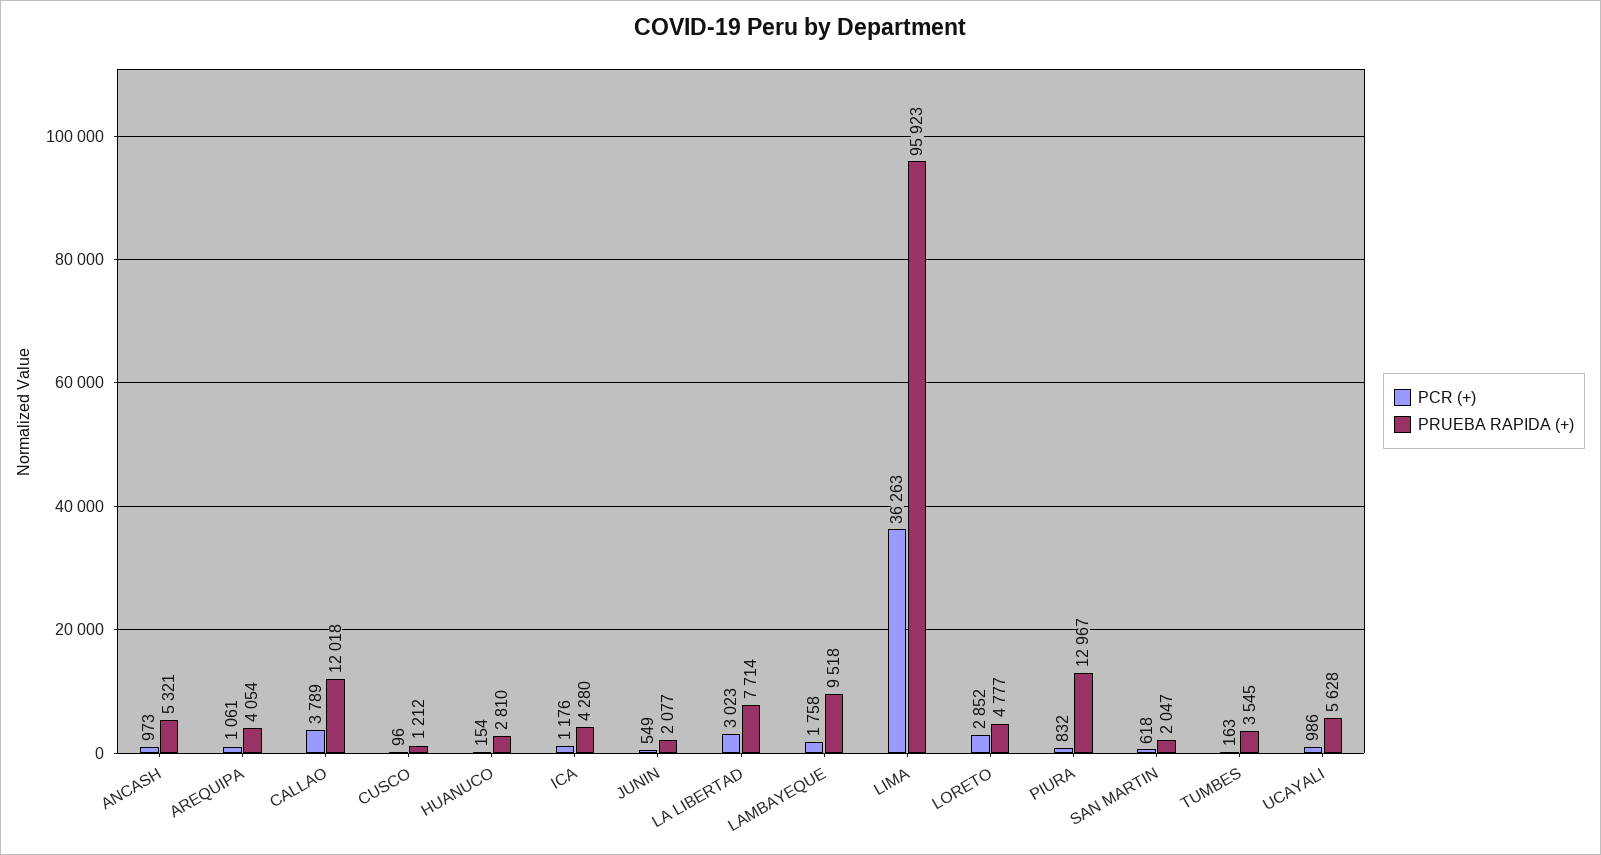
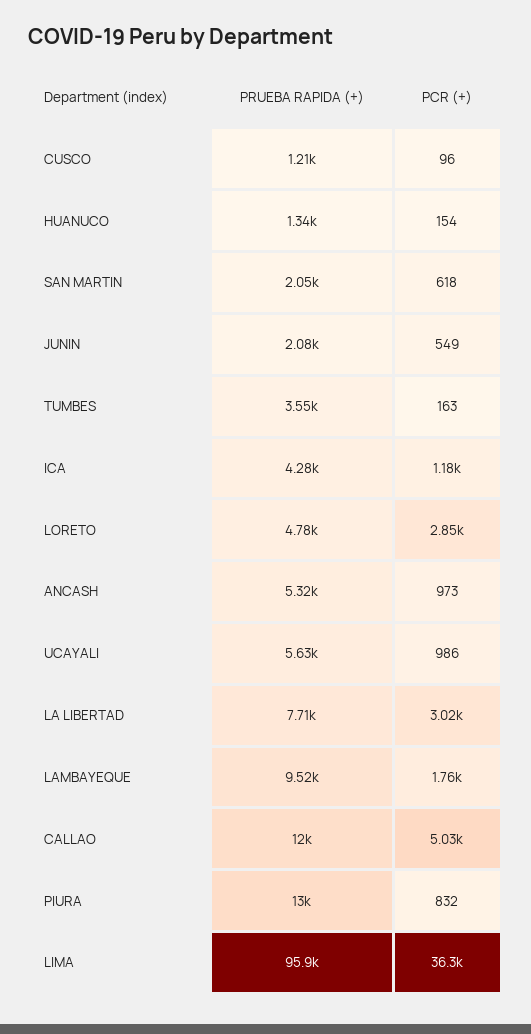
  {
    "PCR (+)": {
      "ANCASH": 973,
-     "AREQUIPA": 1061,
-     "CALLAO": 3789,
+     "CALLAO": 5030,
      "CUSCO": 96,
      "HUANUCO": 154,
      "ICA": 1176,
      "JUNIN": 549,
      "LA LIBERTAD": 3023,
      "LAMBAYEQUE": 1758,
      "LIMA": 36263,
      "LORETO": 2852,
      "PIURA": 832,
      "SAN MARTIN": 618,
      "TUMBES": 163,
      "UCAYALI": 986
    },
    "PRUEBA RAPIDA (+)": {
      "ANCASH": 5321,
-     "AREQUIPA": 4054,
      "CALLAO": 12018,
      "CUSCO": 1212,
-     "HUANUCO": 2810,
+     "HUANUCO": 1340,
      "ICA": 4280,
      "JUNIN": 2077,
      "LA LIBERTAD": 7714,
      "LAMBAYEQUE": 9518,
      "LIMA": 95923,
      "LORETO": 4777,
      "PIURA": 12967,
      "SAN MARTIN": 2047,
      "TUMBES": 3545,
      "UCAYALI": 5628
    }
  }

